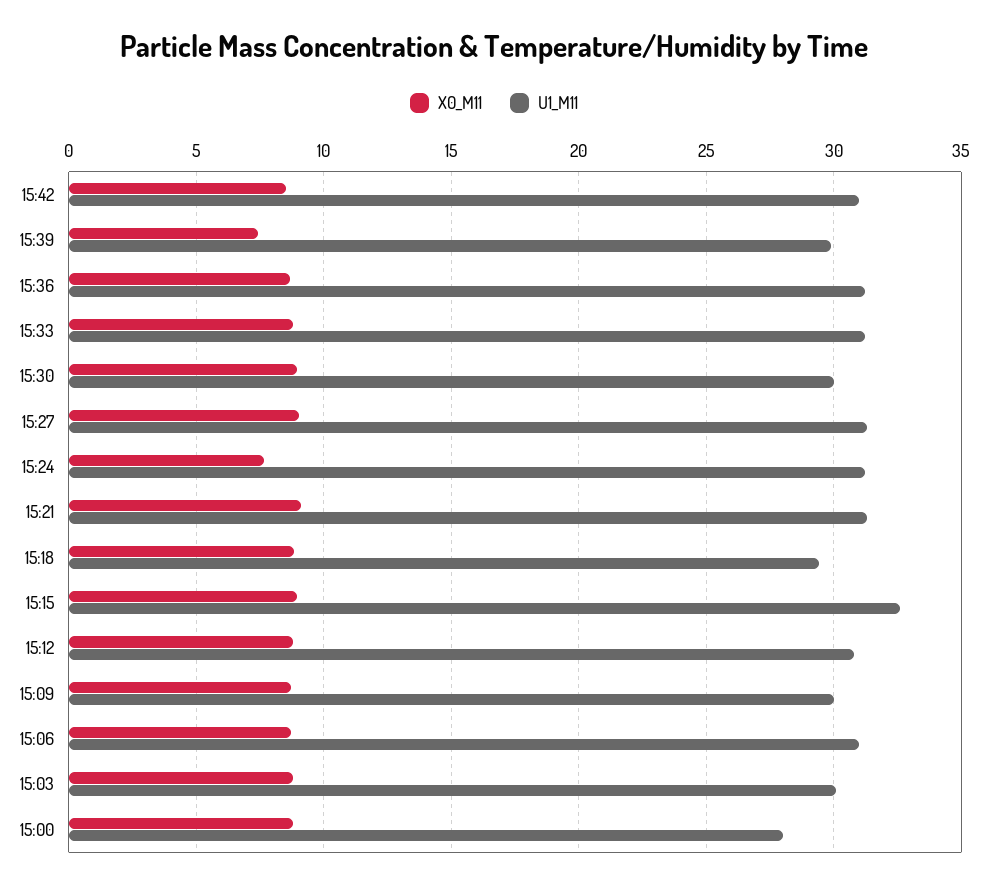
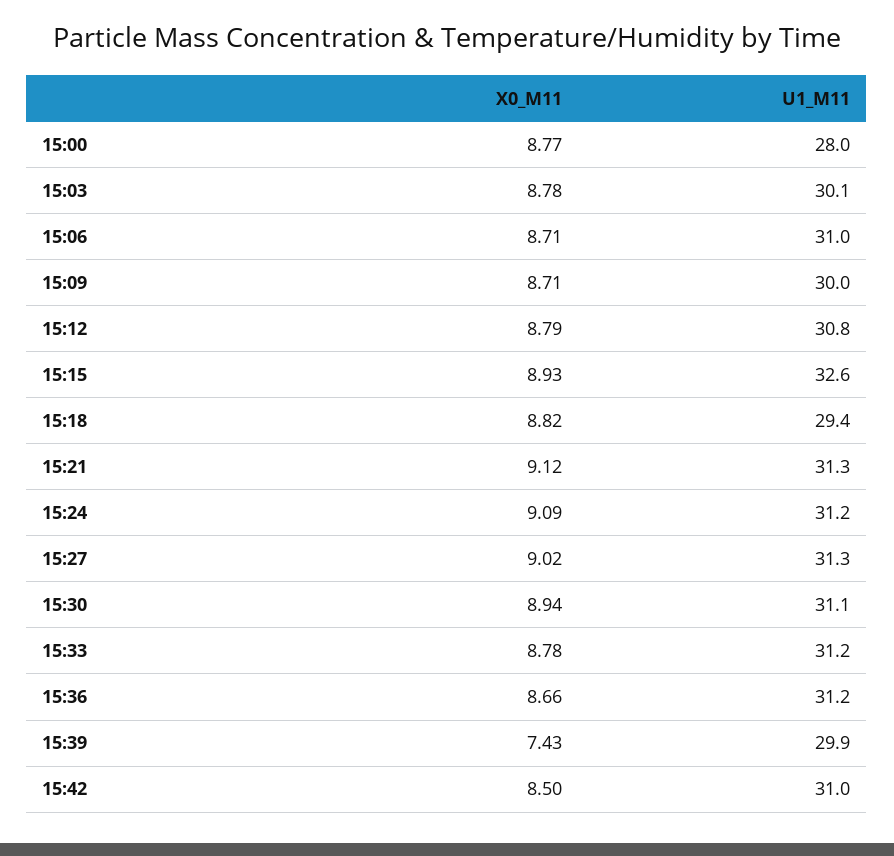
  {
    "X0_M11": {
      "15:42": 8.5,
      "15:39": 7.43,
      "15:36": 8.66,
      "15:33": 8.78,
      "15:30": 8.94,
      "15:27": 9.02,
-     "15:24": 7.5,
+     "15:24": 9.09,
      "15:21": 9.12,
      "15:18": 8.82,
      "15:15": 8.93,
      "15:12": 8.79,
      "15:09": 8.71,
      "15:06": 8.71,
      "15:03": 8.78,
      "15:00": 8.77
    },
    "U1_M11": {
      "15:42": 31,
      "15:39": 29.9,
      "15:36": 31.2,
      "15:33": 31.2,
-     "15:30": 30,
+     "15:30": 31.1,
      "15:27": 31.3,
      "15:24": 31.2,
      "15:21": 31.3,
      "15:18": 29.4,
      "15:15": 32.6,
      "15:12": 30.8,
      "15:09": 30,
      "15:06": 31,
      "15:03": 30.1,
      "15:00": 28
    }
  }

